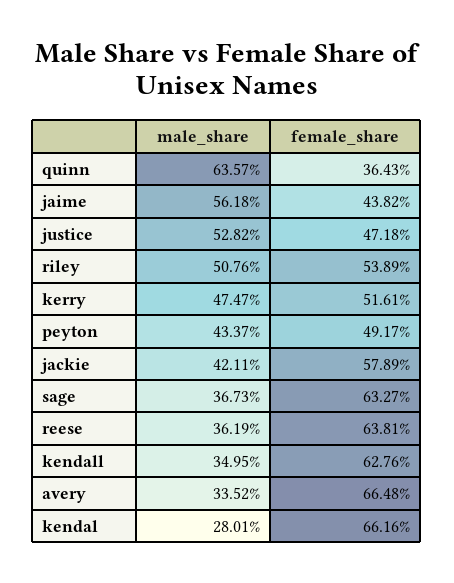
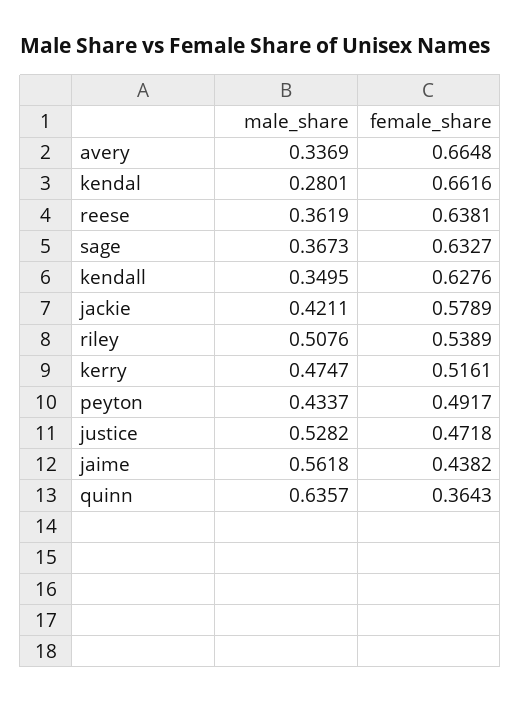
  {
    "male_share": {
      "quinn": 0.6357,
      "jaime": 0.5618,
      "justice": 0.5282,
      "riley": 0.5076,
      "kerry": 0.4747,
      "peyton": 0.4337,
      "jackie": 0.4211,
      "sage": 0.3673,
      "reese": 0.3619,
      "kendall": 0.3495,
-     "avery": 0.3352,
+     "avery": 0.3369,
      "kendal": 0.2801
    },
    "female_share": {
      "quinn": 0.3643,
      "jaime": 0.4382,
      "justice": 0.4718,
      "riley": 0.5389,
      "kerry": 0.5161,
      "peyton": 0.4917,
      "jackie": 0.5789,
      "sage": 0.6327,
      "reese": 0.6381,
      "kendall": 0.6276,
      "avery": 0.6648,
      "kendal": 0.6616
    }
  }

